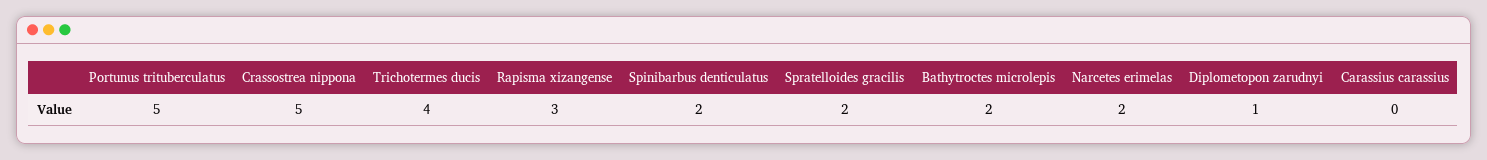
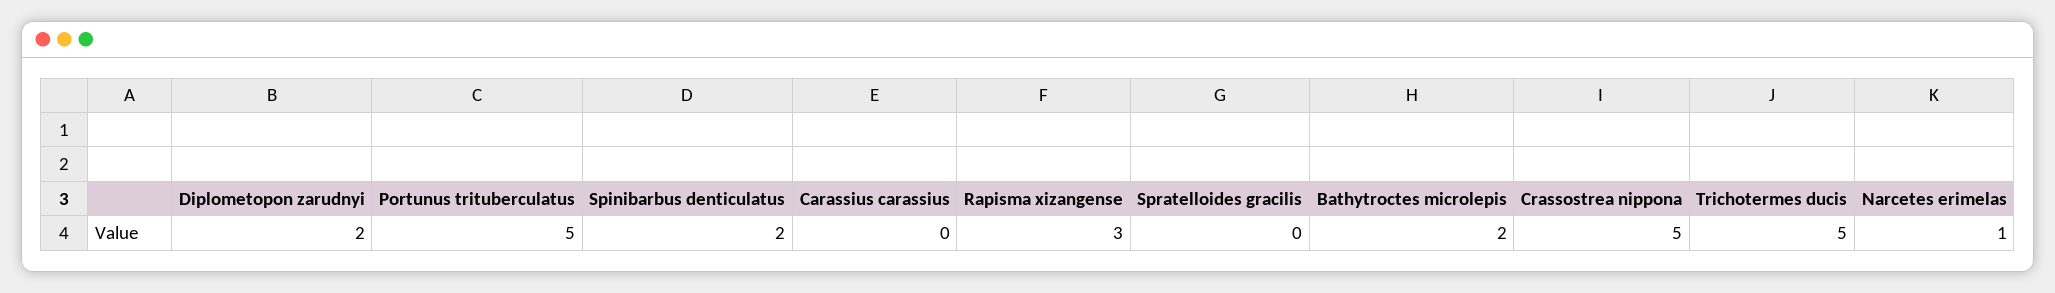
  {
    "Portunus trituberculatus": 5,
    "Crassostrea nippona": 5,
-   "Trichotermes ducis": 4,
+   "Trichotermes ducis": 5,
    "Rapisma xizangense": 3,
    "Spinibarbus denticulatus": 2,
-   "Spratelloides gracilis": 2,
+   "Spratelloides gracilis": 0,
    "Bathytroctes microlepis": 2,
-   "Narcetes erimelas": 2,
+   "Narcetes erimelas": 1,
-   "Diplometopon zarudnyi": 1,
+   "Diplometopon zarudnyi": 2,
    "Carassius carassius": 0
  }

